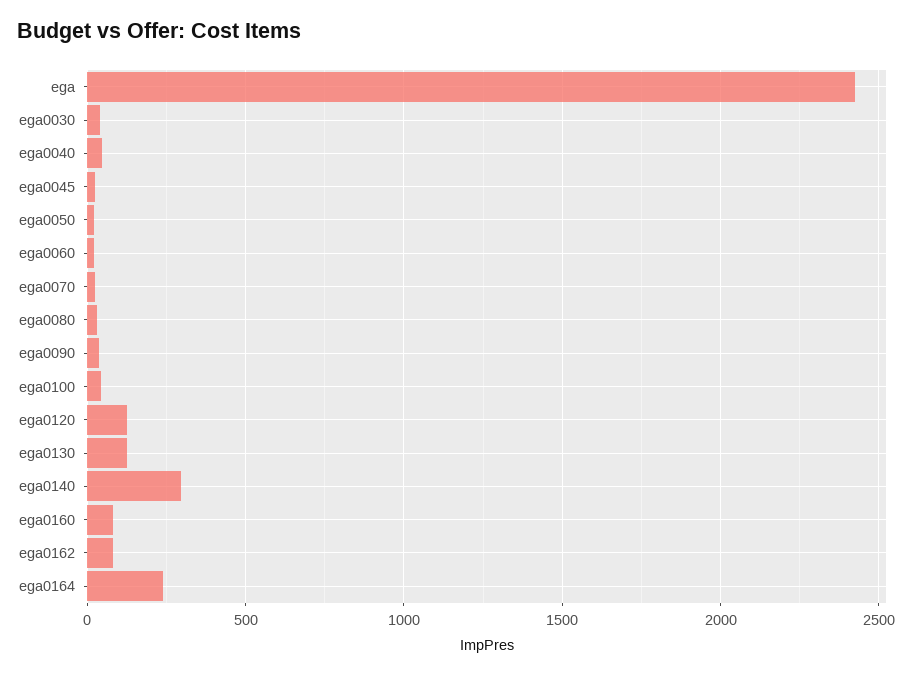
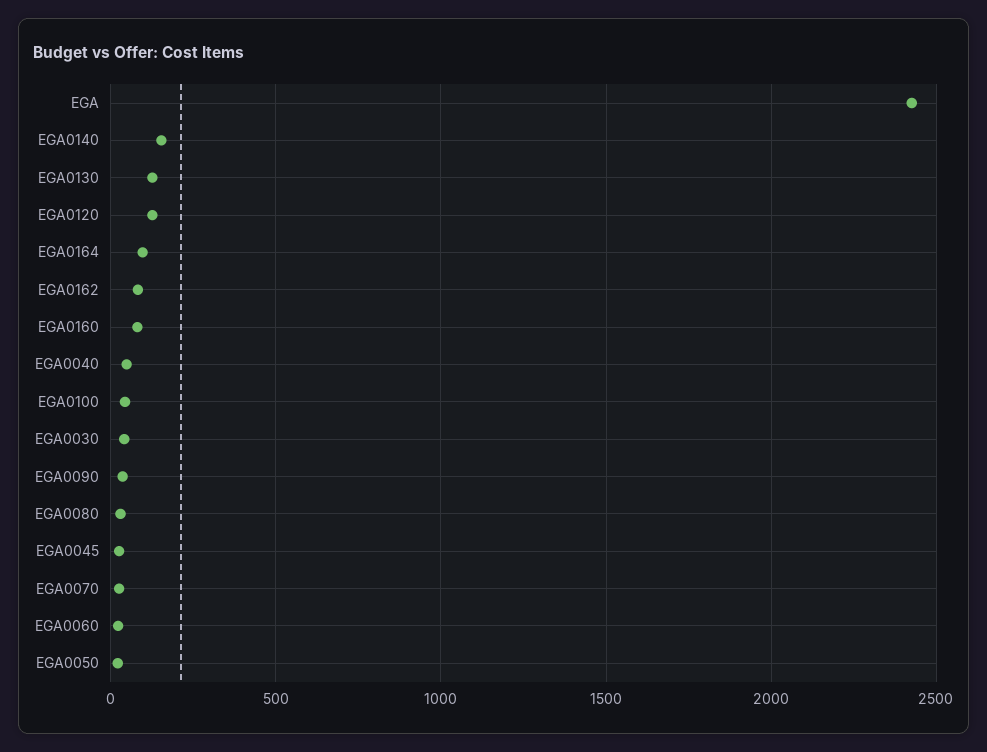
  {
    "ega": 2450,
    "ega0030": 50,
    "ega0040": 50,
    "ega0045": 50,
    "ega0050": 0,
    "ega0060": 0,
    "ega0070": 50,
    "ega0080": 50,
    "ega0090": 50,
    "ega0100": 50,
    "ega0120": 150,
    "ega0130": 150,
-   "ega0140": 300,
+   "ega0140": 150,
    "ega0160": 100,
    "ega0162": 100,
-   "ega0164": 250
+   "ega0164": 100
  }

